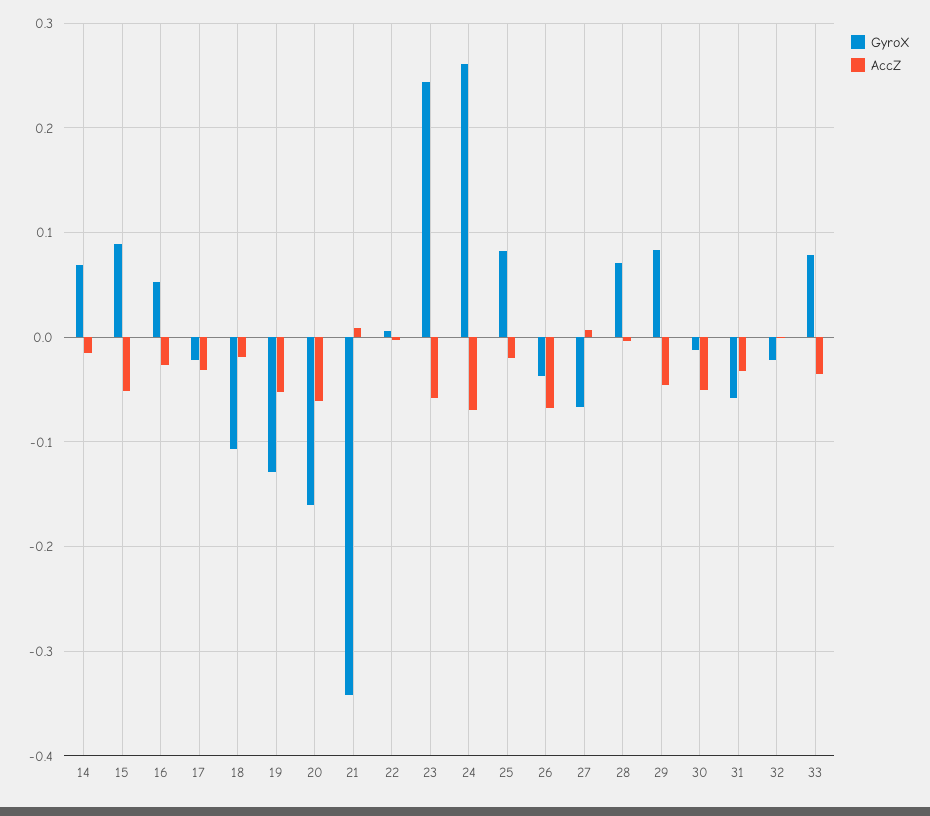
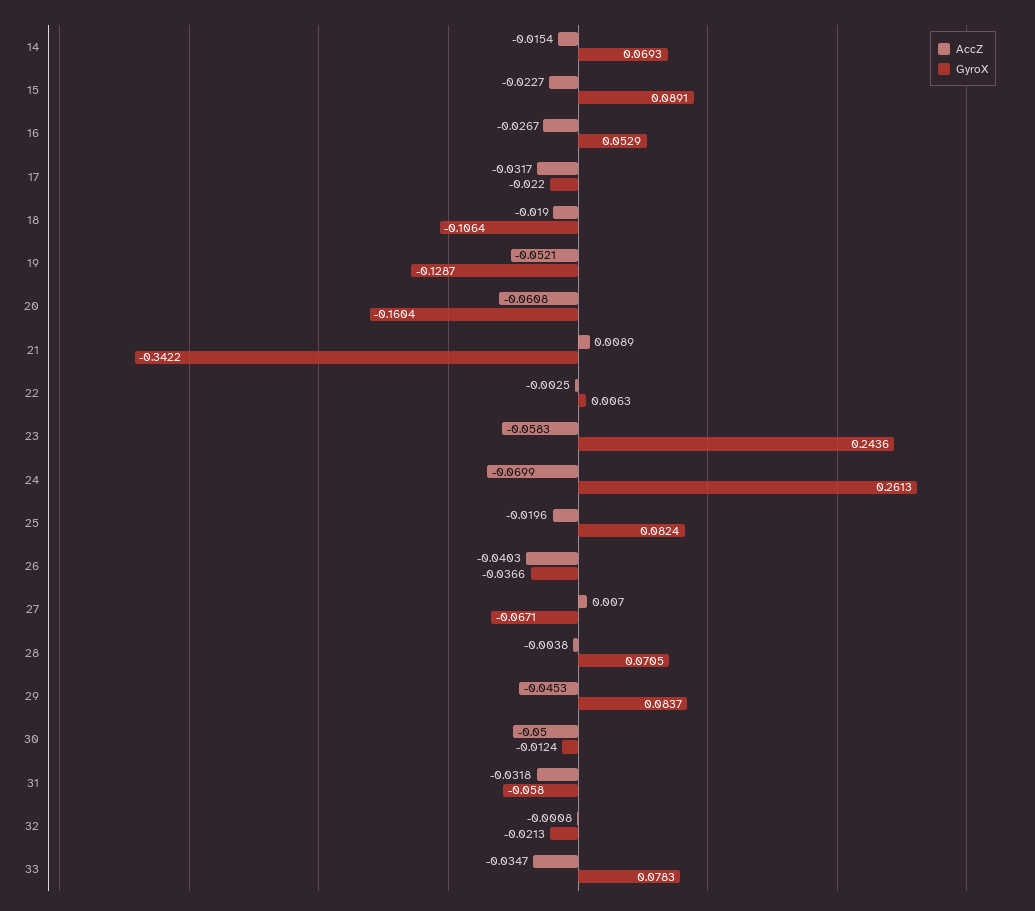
  {
    "GyroX": {
      "14": 0.0693,
      "15": 0.0891,
      "16": 0.0529,
      "17": -0.022,
      "18": -0.1064,
      "19": -0.1287,
      "20": -0.1604,
      "21": -0.3422,
      "22": 0.0063,
      "23": 0.2436,
      "24": 0.2613,
      "25": 0.0824,
      "26": -0.0366,
      "27": -0.0671,
      "28": 0.0705,
      "29": 0.0837,
      "30": -0.0124,
      "31": -0.058,
      "32": -0.0213,
      "33": 0.0783
    },
    "AccZ": {
      "14": -0.0154,
-     "15": -0.05,
+     "15": -0.0227,
      "16": -0.0267,
      "17": -0.0317,
      "18": -0.019,
      "19": -0.0521,
      "20": -0.0608,
      "21": 0.0089,
      "22": -0.0025,
      "23": -0.0583,
      "24": -0.0699,
      "25": -0.0196,
-     "26": -0.07,
+     "26": -0.0403,
      "27": 0.007,
      "28": -0.0038,
      "29": -0.0453,
      "30": -0.05,
      "31": -0.0318,
      "32": -0.0008,
      "33": -0.0347
    }
  }

